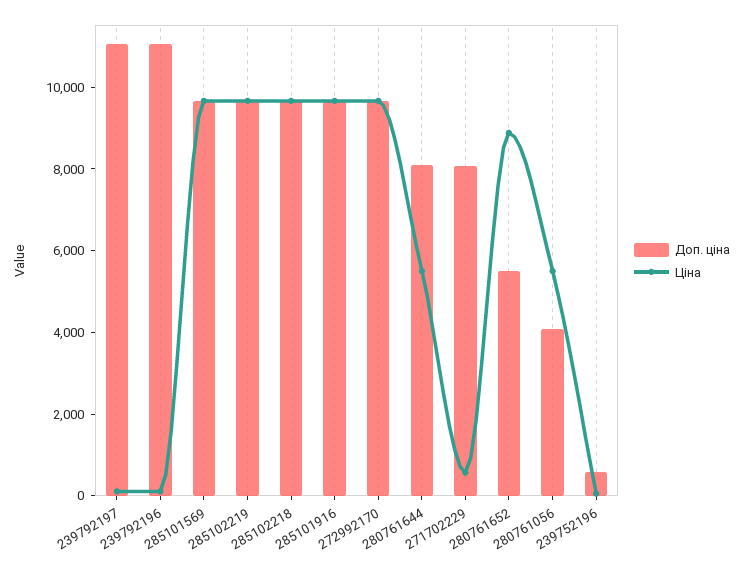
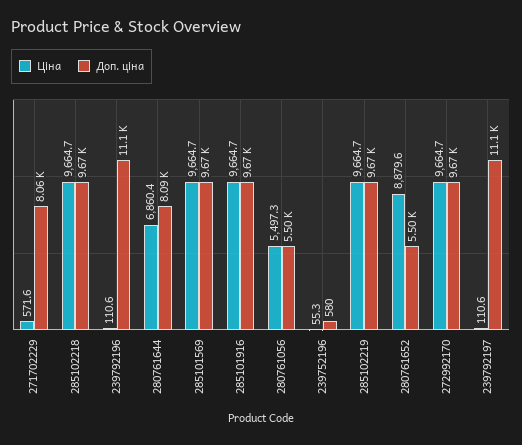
  {
    "Доп. ціна": {
      "239792197": 11100,
      "239792196": 11100,
      "285101569": 9670,
      "285102219": 9670,
      "285102218": 9670,
      "285101916": 9670,
      "272992170": 9670,
      "280761644": 8090,
      "271702229": 8060,
      "280761652": 5500,
-     "280761056": 4000,
+     "280761056": 5500,
      "239752196": 580
    },
    "Ціна": {
      "239792197": 110.6,
      "239792196": 110.6,
      "285101569": 9664.7,
      "285102219": 9664.7,
      "285102218": 9664.7,
      "285101916": 9664.7,
      "272992170": 9664.7,
-     "280761644": 5500,
+     "280761644": 6860.4,
      "271702229": 571.6,
      "280761652": 8879.6,
      "280761056": 5497.3,
      "239752196": 55.3
    }
  }

